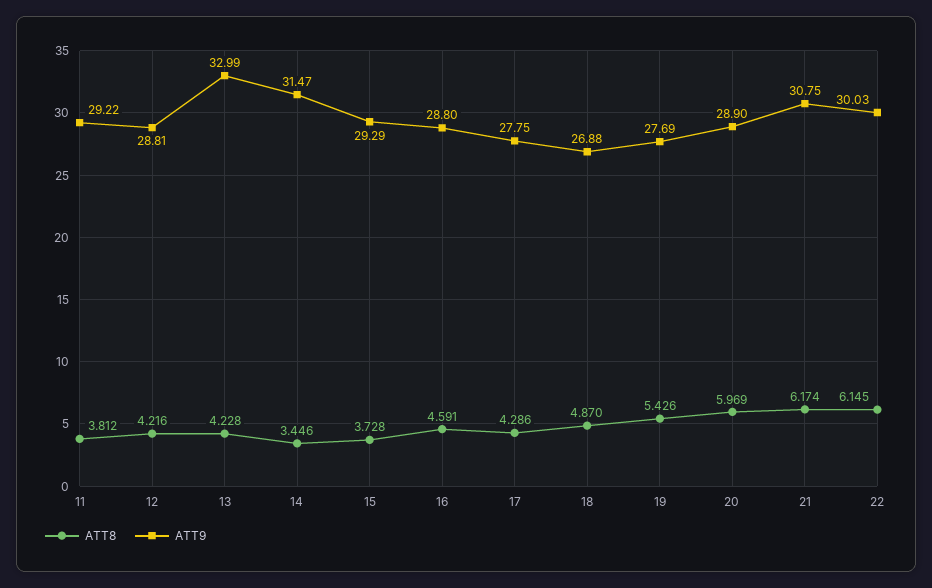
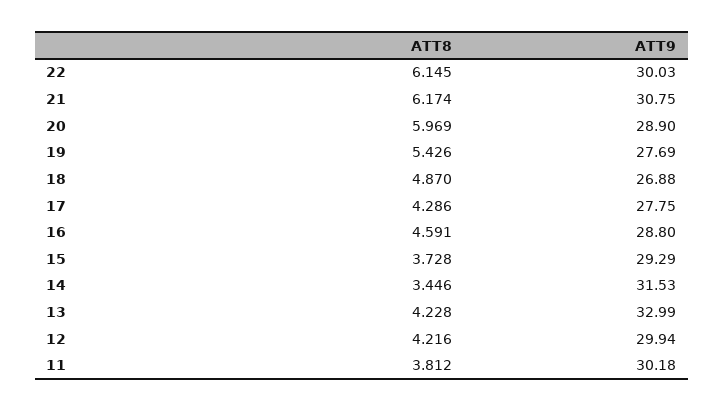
  {
    "ATT8": {
      "11": 3.812,
      "12": 4.216,
      "13": 4.228,
      "14": 3.446,
      "15": 3.728,
      "16": 4.591,
      "17": 4.286,
      "18": 4.87,
      "19": 5.426,
      "20": 5.969,
      "21": 6.174,
      "22": 6.145
    },
    "ATT9": {
-     "11": 29.22,
+     "11": 30.18,
-     "12": 28.81,
+     "12": 29.94,
      "13": 32.99,
-     "14": 31.47,
+     "14": 31.53,
      "15": 29.29,
      "16": 28.8,
      "17": 27.75,
      "18": 26.88,
      "19": 27.69,
      "20": 28.9,
      "21": 30.75,
      "22": 30.03
    }
  }

